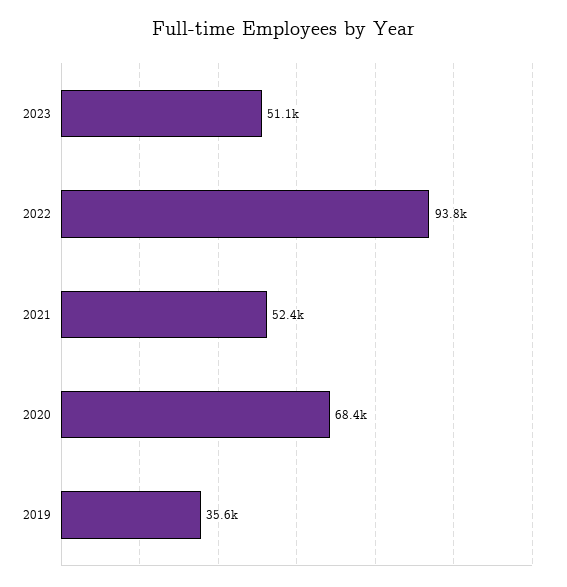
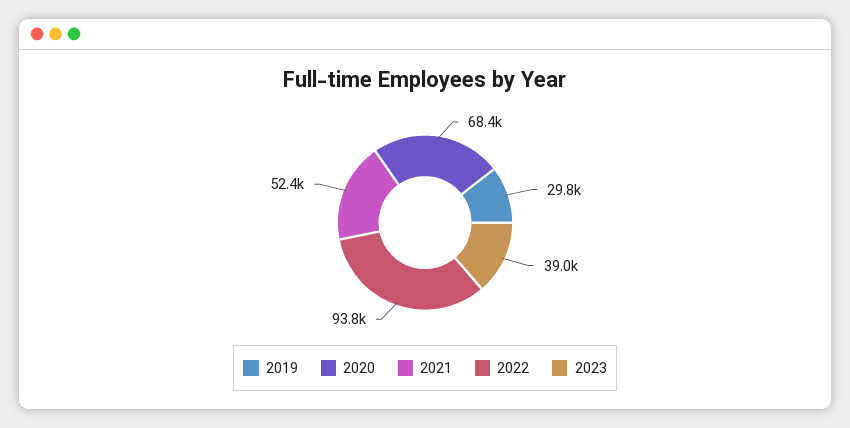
  {
-   "2023": 51100,
+   "2023": 39000,
    "2022": 93800,
    "2021": 52400,
    "2020": 68400,
-   "2019": 35600
+   "2019": 29800
  }

